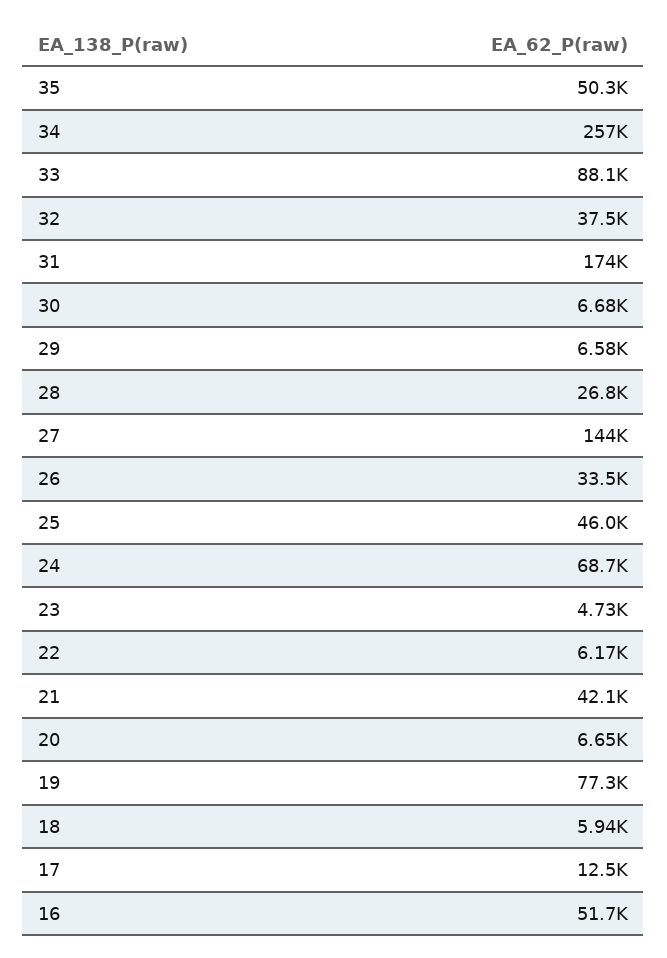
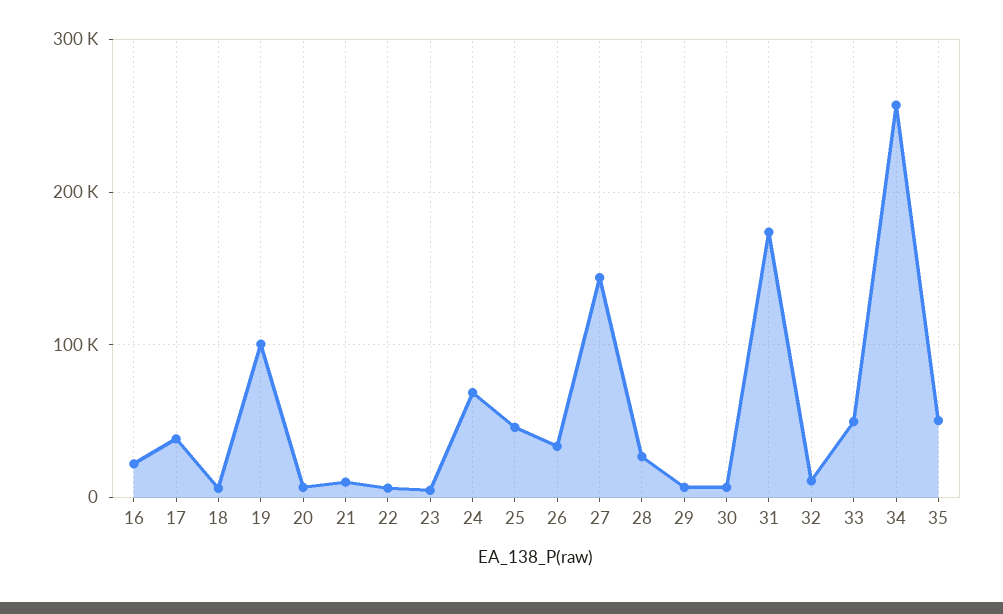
  {
    "35": 50300,
    "34": 257000,
-   "33": 88100,
+   "33": 50000,
-   "32": 37500,
+   "32": 10000,
    "31": 174000,
    "30": 6680,
    "29": 6580,
    "28": 26800,
    "27": 144000,
    "26": 33500,
    "25": 46000,
    "24": 68700,
    "23": 4730,
    "22": 6170,
-   "21": 42100,
+   "21": 10000,
    "20": 6650,
-   "19": 77300,
+   "19": 100000,
    "18": 5940,
-   "17": 12500,
+   "17": 40000,
-   "16": 51700
+   "16": 20000
  }

